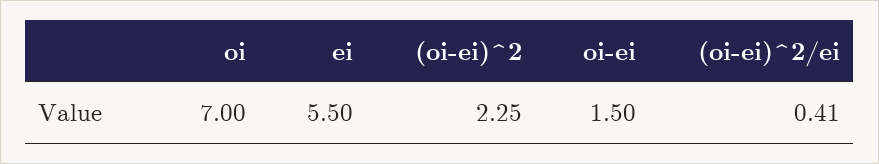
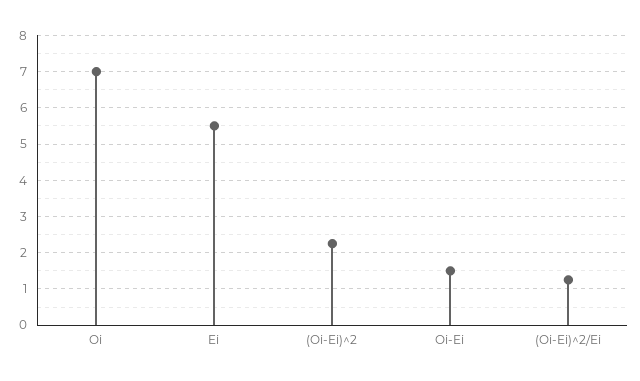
  {
    "oi": 7,
    "ei": 5.5,
    "(oi-ei)^2": 2.25,
    "oi-ei": 1.5,
-   "(oi-ei)^2/ei": 0.41
+   "(oi-ei)^2/ei": 1.2
  }

